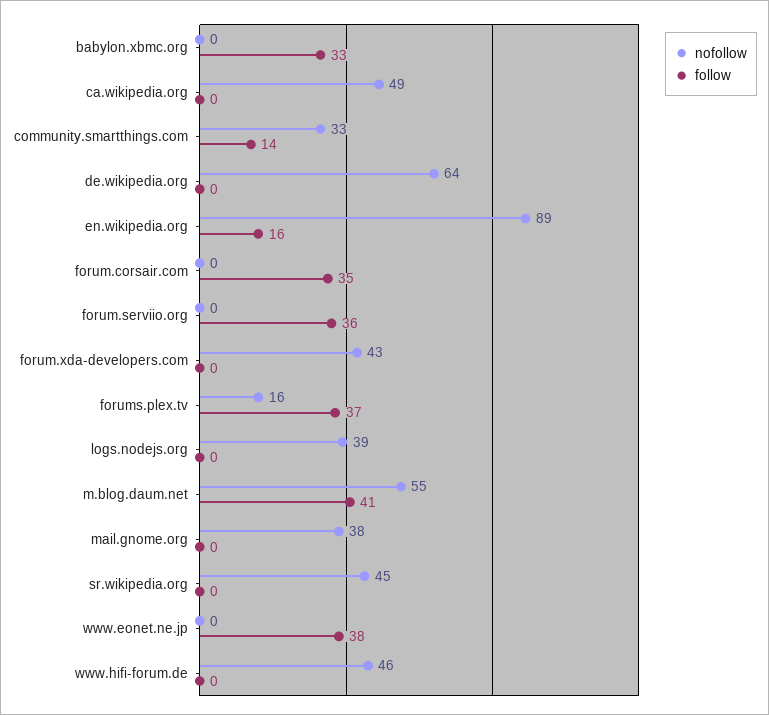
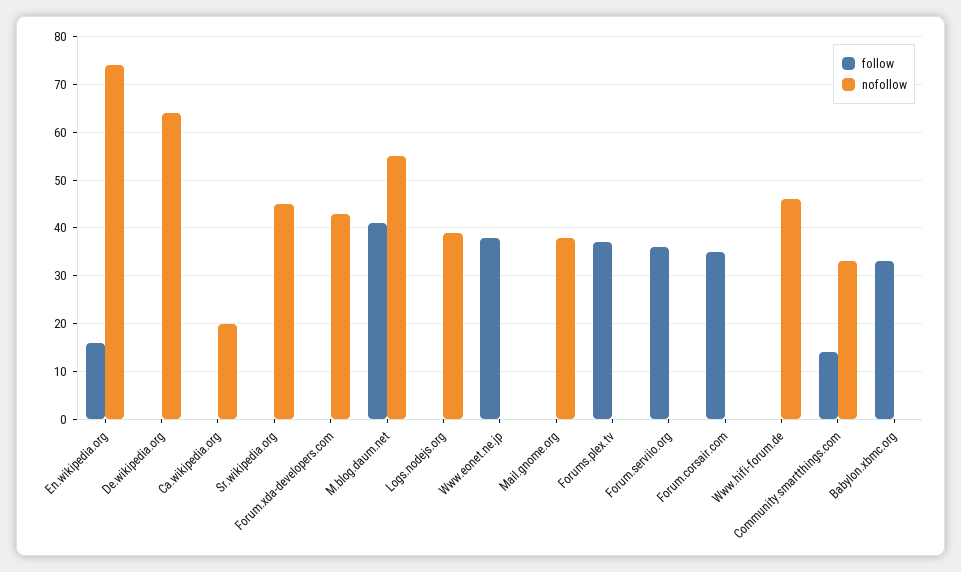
  {
    "nofollow": {
      "babylon.xbmc.org": 0,
-     "ca.wikipedia.org": 49,
+     "ca.wikipedia.org": 20,
      "community.smartthings.com": 33,
      "de.wikipedia.org": 64,
-     "en.wikipedia.org": 89,
+     "en.wikipedia.org": 75,
      "forum.corsair.com": 0,
      "forum.serviio.org": 0,
      "forum.xda-developers.com": 43,
-     "forums.plex.tv": 16,
+     "forums.plex.tv": 0,
      "logs.nodejs.org": 39,
      "m.blog.daum.net": 55,
      "mail.gnome.org": 38,
      "sr.wikipedia.org": 45,
      "www.eonet.ne.jp": 0,
      "www.hifi-forum.de": 46
    },
    "follow": {
      "babylon.xbmc.org": 33,
      "ca.wikipedia.org": 0,
      "community.smartthings.com": 14,
      "de.wikipedia.org": 0,
      "en.wikipedia.org": 16,
      "forum.corsair.com": 35,
      "forum.serviio.org": 36,
      "forum.xda-developers.com": 0,
      "forums.plex.tv": 37,
      "logs.nodejs.org": 0,
      "m.blog.daum.net": 41,
      "mail.gnome.org": 0,
      "sr.wikipedia.org": 0,
      "www.eonet.ne.jp": 38,
      "www.hifi-forum.de": 0
    }
  }

